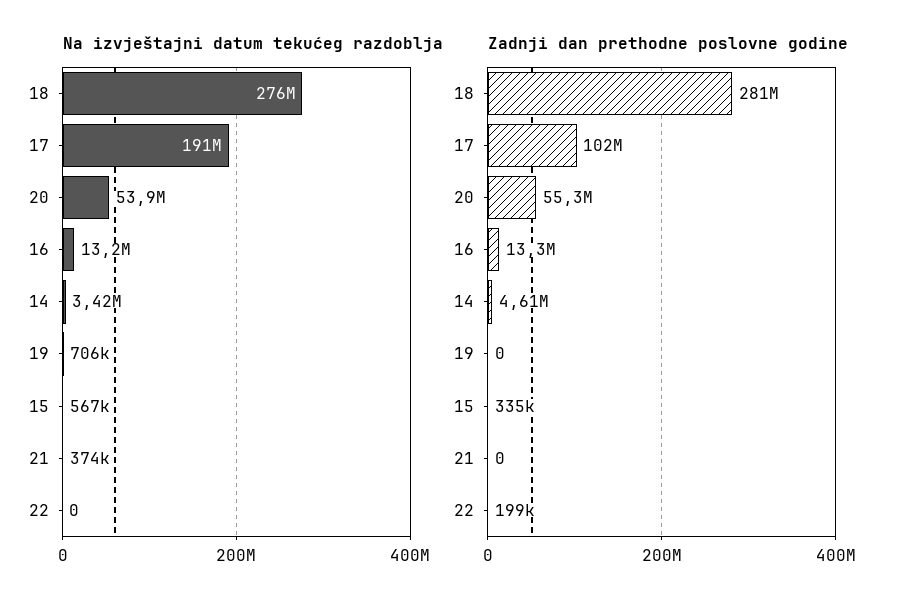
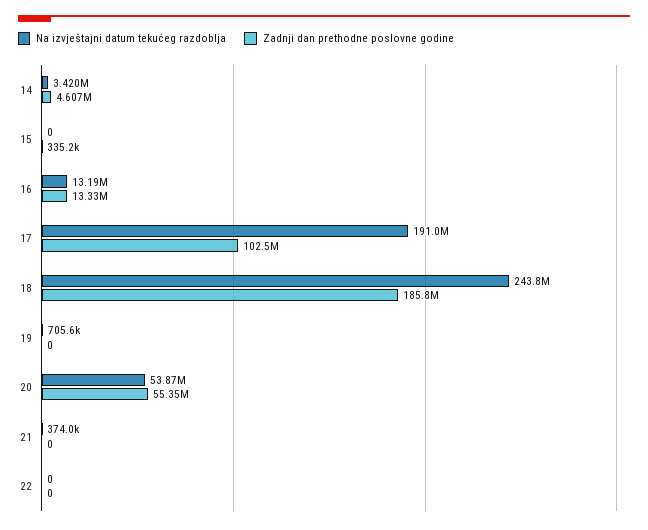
  {
    "Na izvještajni datum tekućeg razdoblja": {
-     "18": 276000000,
+     "18": 243800000,
      "17": 191000000,
      "20": 53870000,
      "16": 13190000,
      "14": 3420000,
      "19": 705600,
-     "15": 567000,
+     "15": 0,
      "21": 374000,
      "22": 0
    },
    "Zadnji dan prethodne poslovne godine": {
-     "18": 281000000,
+     "18": 185800000,
      "17": 102500000,
      "20": 55350000,
      "16": 13330000,
      "14": 4607000,
      "19": 0,
      "15": 335200,
      "21": 0,
-     "22": 199000
+     "22": 0
    }
  }

